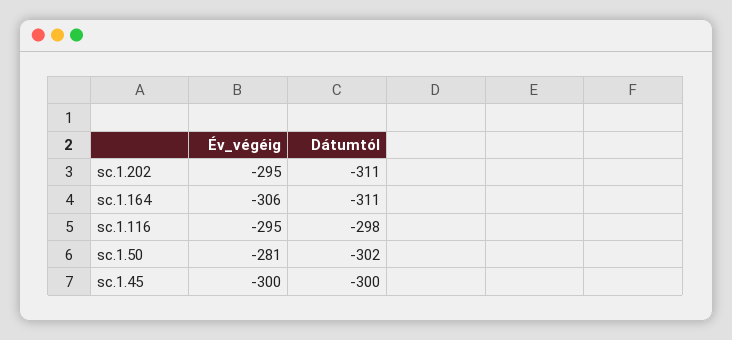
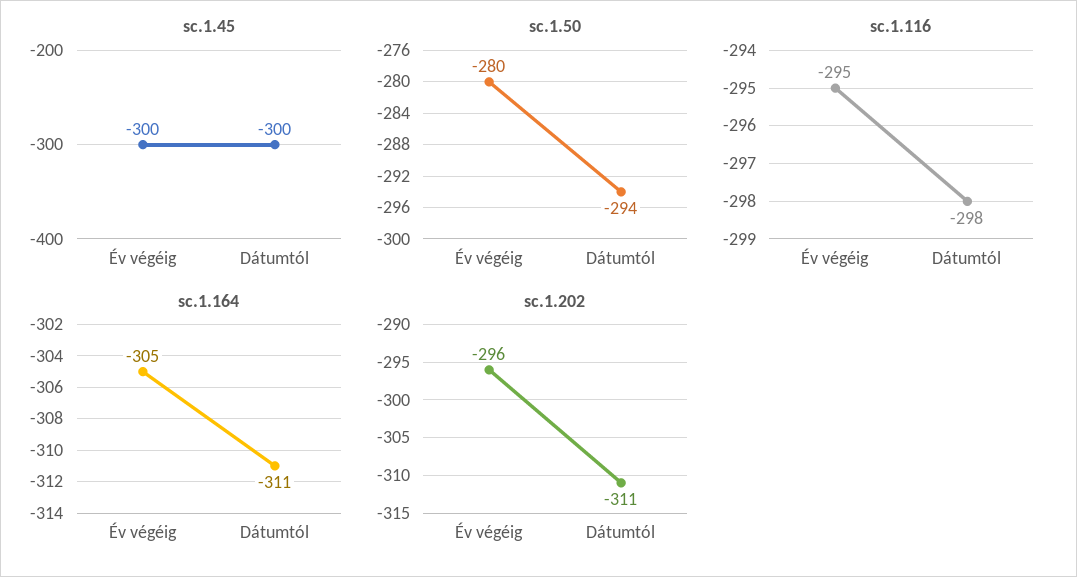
  {
    "sc.1.202": {
-     "Év_végéig": -295,
+     "Év_végéig": -296,
      "Dátumtól": -311
    },
    "sc.1.164": {
-     "Év_végéig": -306,
+     "Év_végéig": -305,
      "Dátumtól": -311
    },
    "sc.1.116": {
      "Év_végéig": -295,
      "Dátumtól": -298
    },
    "sc.1.50": {
-     "Év_végéig": -281,
+     "Év_végéig": -280,
-     "Dátumtól": -302
+     "Dátumtól": -294
    },
    "sc.1.45": {
      "Év_végéig": -300,
      "Dátumtól": -300
    }
  }

